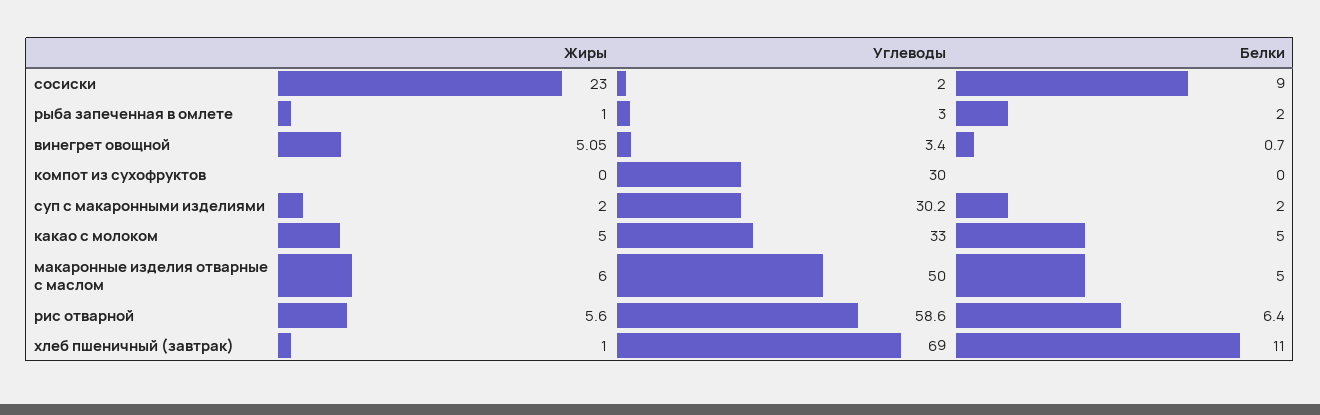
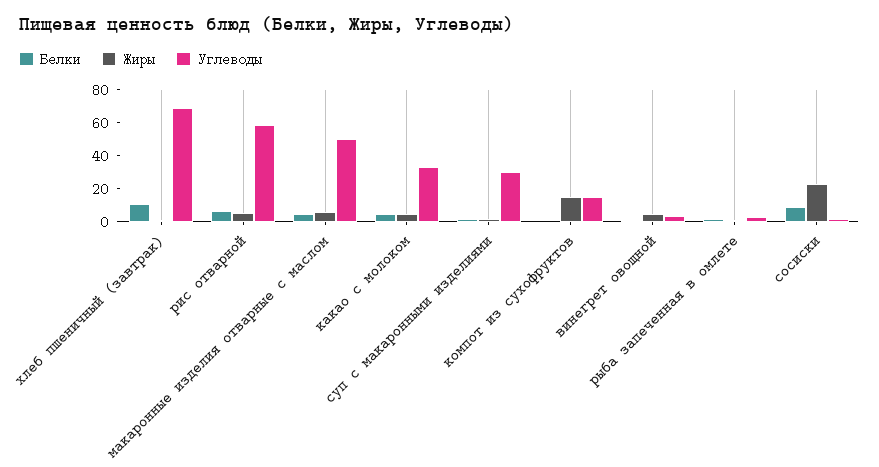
  {
    "Жиры": {
      "сосиски": 23,
      "рыба запеченная в омлете": 1,
      "винегрет овощной": 5.05,
-     "компот из сухофруктов": 0,
+     "компот из сухофруктов": 15,
      "суп с макаронными изделиями": 2,
      "какао с молоком": 5,
      "макаронные изделия отварные с маслом": 6,
      "рис отварной": 5.6,
      "хлеб пшеничный (завтрак)": 1
    },
    "Углеводы": {
      "сосиски": 2,
      "рыба запеченная в омлете": 3,
      "винегрет овощной": 3.4,
-     "компот из сухофруктов": 30,
+     "компот из сухофруктов": 15,
      "суп с макаронными изделиями": 30.2,
      "какао с молоком": 33,
      "макаронные изделия отварные с маслом": 50,
      "рис отварной": 58.6,
      "хлеб пшеничный (завтрак)": 69
    },
    "Белки": {
      "сосиски": 9,
      "рыба запеченная в омлете": 2,
      "винегрет овощной": 0.7,
      "компот из сухофруктов": 0,
      "суп с макаронными изделиями": 2,
      "какао с молоком": 5,
      "макаронные изделия отварные с маслом": 5,
      "рис отварной": 6.4,
      "хлеб пшеничный (завтрак)": 11
    }
  }

